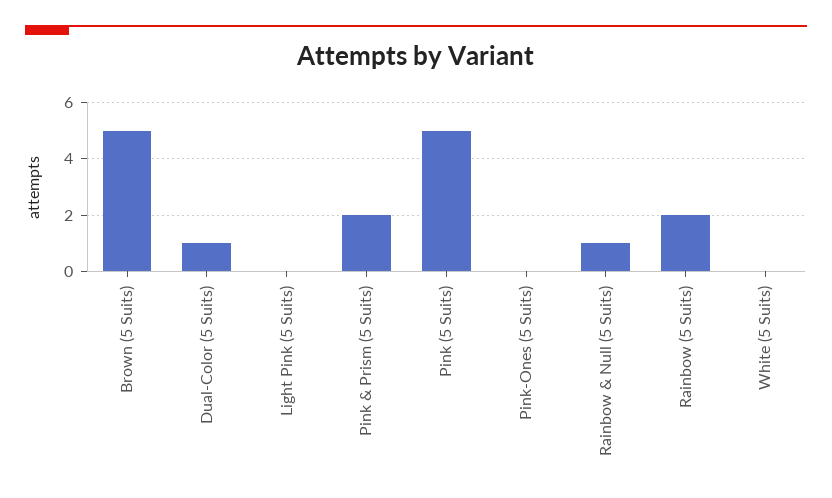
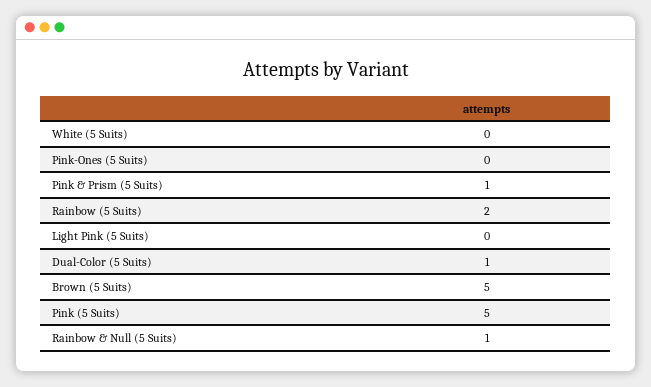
  {
    "Brown (5 Suits)": 5,
    "Dual-Color (5 Suits)": 1,
    "Light Pink (5 Suits)": 0,
-   "Pink & Prism (5 Suits)": 2,
+   "Pink & Prism (5 Suits)": 1,
    "Pink (5 Suits)": 5,
    "Pink-Ones (5 Suits)": 0,
    "Rainbow & Null (5 Suits)": 1,
    "Rainbow (5 Suits)": 2,
    "White (5 Suits)": 0
  }

